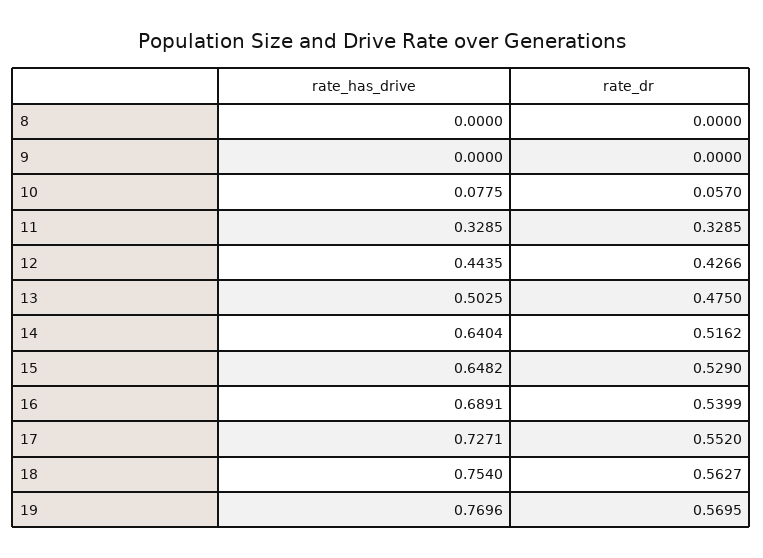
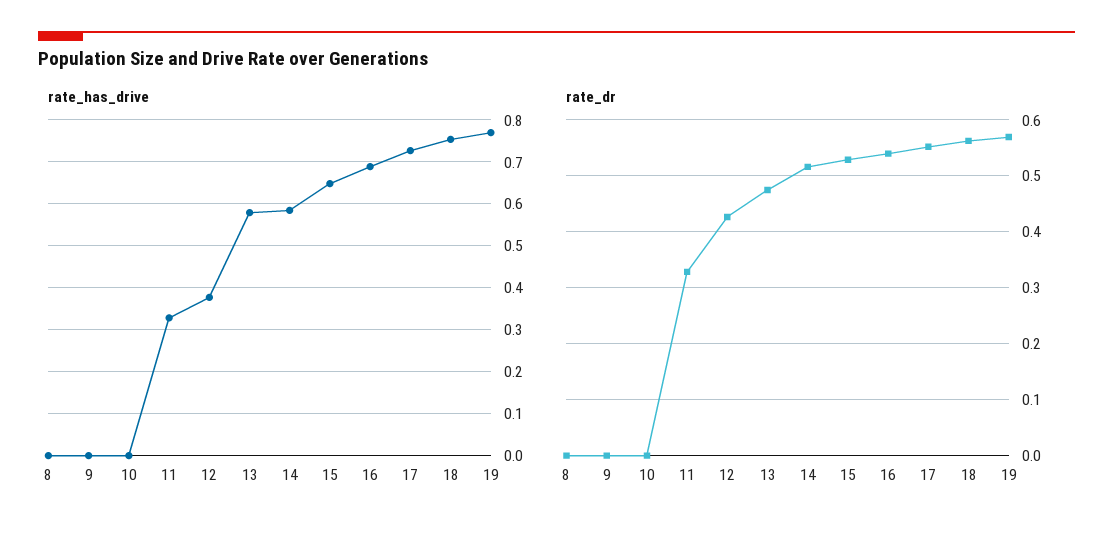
  {
    "rate_has_drive": {
      "8": 0,
      "9": 0,
-     "10": 0.0775,
+     "10": 0,
      "11": 0.3285,
-     "12": 0.4435,
+     "12": 0.38,
-     "13": 0.5025,
+     "13": 0.58,
-     "14": 0.6404,
+     "14": 0.58,
      "15": 0.6482,
      "16": 0.6891,
      "17": 0.7271,
      "18": 0.754,
      "19": 0.7696
    },
    "rate_dr": {
      "8": 0,
      "9": 0,
-     "10": 0.057,
+     "10": 0,
      "11": 0.3285,
      "12": 0.4266,
      "13": 0.475,
      "14": 0.5162,
      "15": 0.529,
      "16": 0.5399,
      "17": 0.552,
      "18": 0.5627,
      "19": 0.5695
    }
  }

